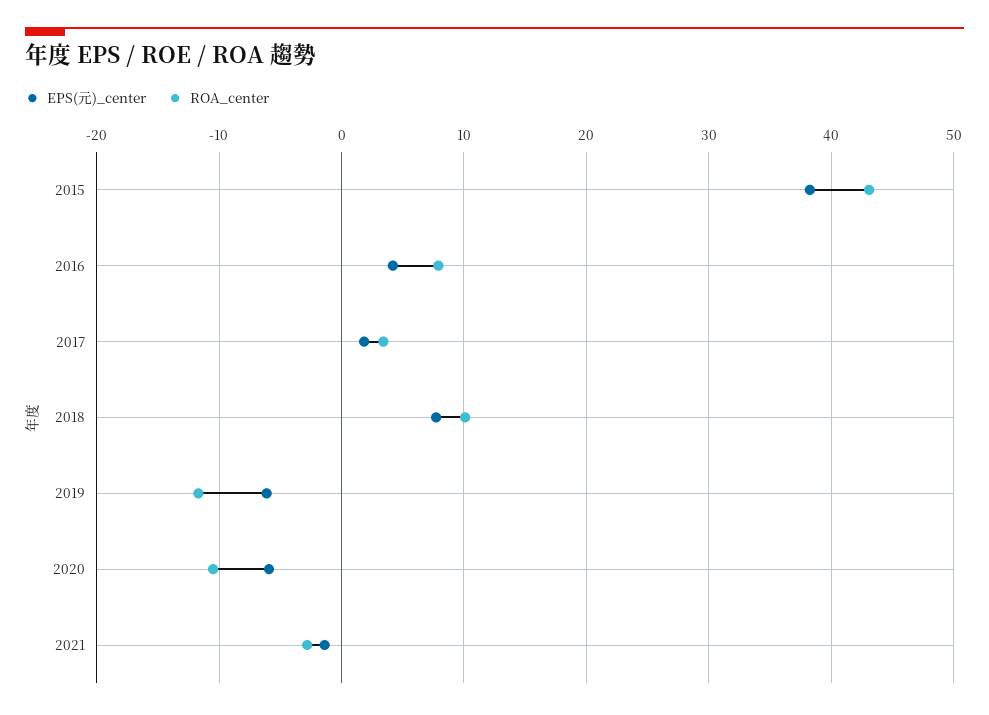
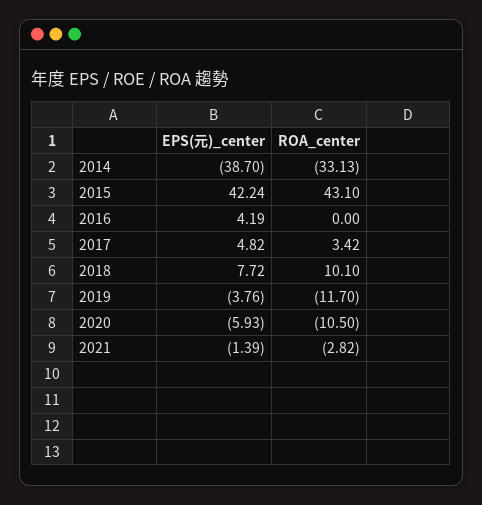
  {
    "EPS(元)_center": {
-     "2015": 38,
+     "2015": 42.24,
      "2016": 4.19,
-     "2017": 2,
+     "2017": 4.82,
      "2018": 7.72,
-     "2019": -6,
+     "2019": -3.76,
      "2020": -5.93,
-     "2021": -1.39
+     "2021": -1.39,
+     "2014": -38.7
    },
    "ROA_center": {
      "2015": 43.1,
-     "2016": 8,
+     "2016": 0,
      "2017": 3.42,
      "2018": 10.1,
      "2019": -11.7,
      "2020": -10.5,
-     "2021": -2.82
+     "2021": -2.82,
+     "2014": -33.13
    }
  }

